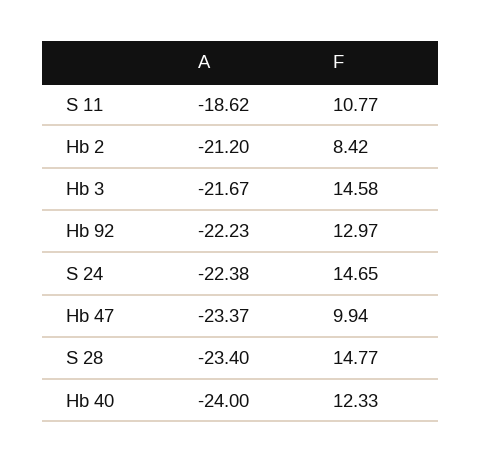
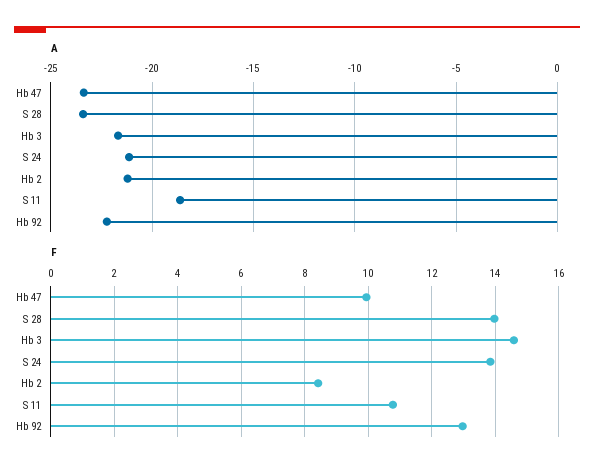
  {
    "A": {
      "S 11": -18.62,
      "Hb 2": -21.2,
      "Hb 3": -21.67,
      "Hb 92": -22.23,
-     "S 24": -22.38,
+     "S 24": -21,
      "Hb 47": -23.37,
-     "S 28": -23.4,
+     "S 28": -23.4
-     "Hb 40": -24
    },
    "F": {
      "S 11": 10.77,
      "Hb 2": 8.42,
      "Hb 3": 14.58,
      "Hb 92": 12.97,
-     "S 24": 14.65,
+     "S 24": 13.8,
      "Hb 47": 9.94,
-     "S 28": 14.77,
+     "S 28": 14
-     "Hb 40": 12.33
    }
  }

